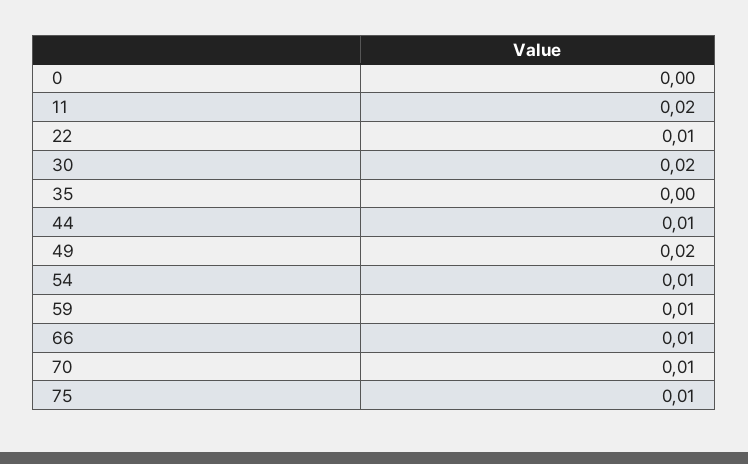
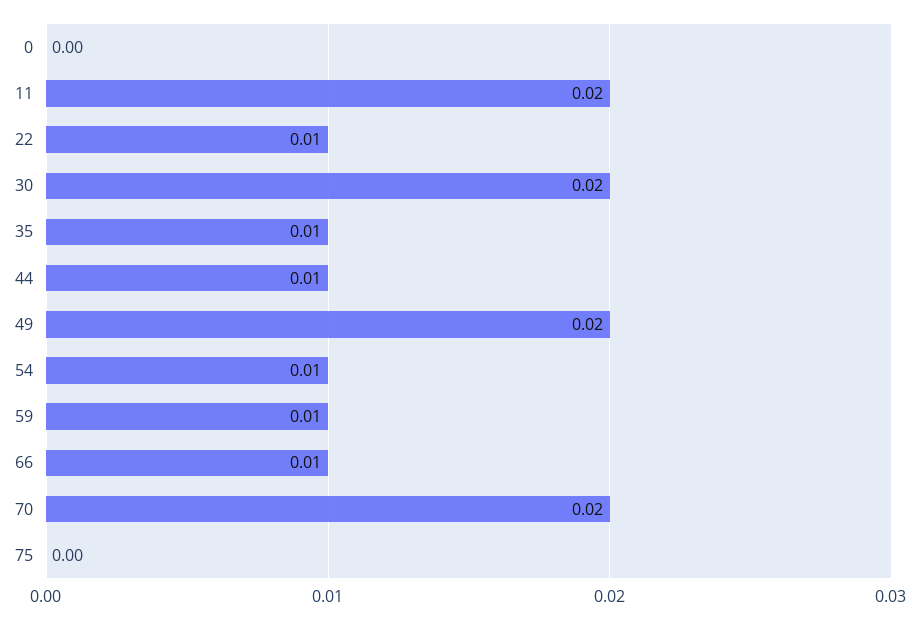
  {
    "0": 0,
    "11": 0.02,
    "22": 0.01,
    "30": 0.02,
-   "35": 0,
+   "35": 0.01,
    "44": 0.01,
    "49": 0.02,
    "54": 0.01,
    "59": 0.01,
    "66": 0.01,
-   "70": 0.01,
+   "70": 0.02,
-   "75": 0.01
+   "75": 0
  }

